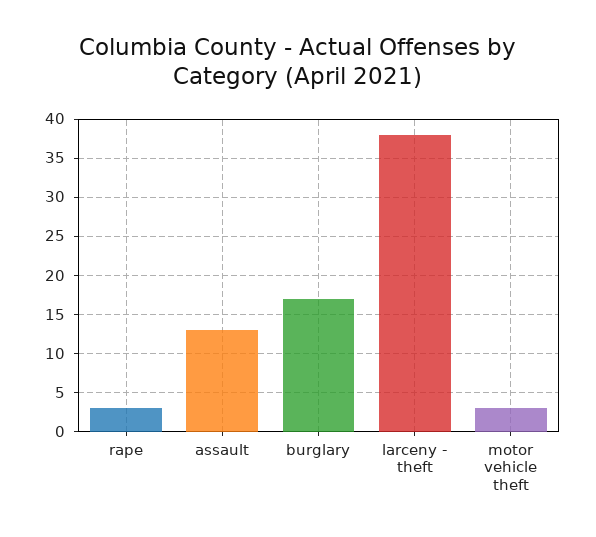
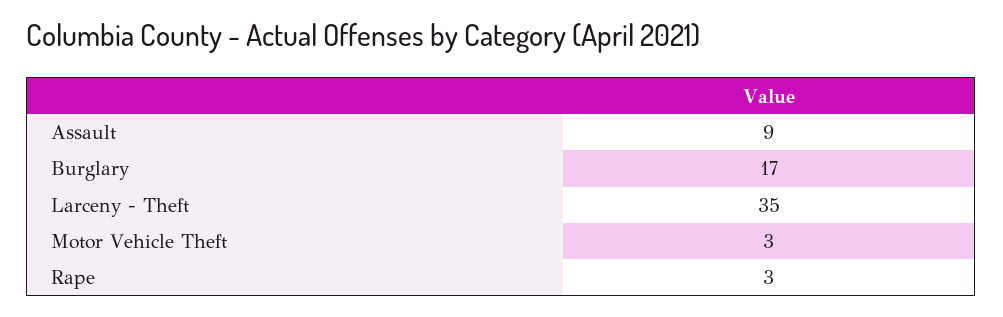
  {
    "rape": 3,
-   "assault": 13,
+   "assault": 9,
    "burglary": 17,
-   "larceny - theft": 38,
+   "larceny - theft": 35,
    "motor vehicle theft": 3
  }

